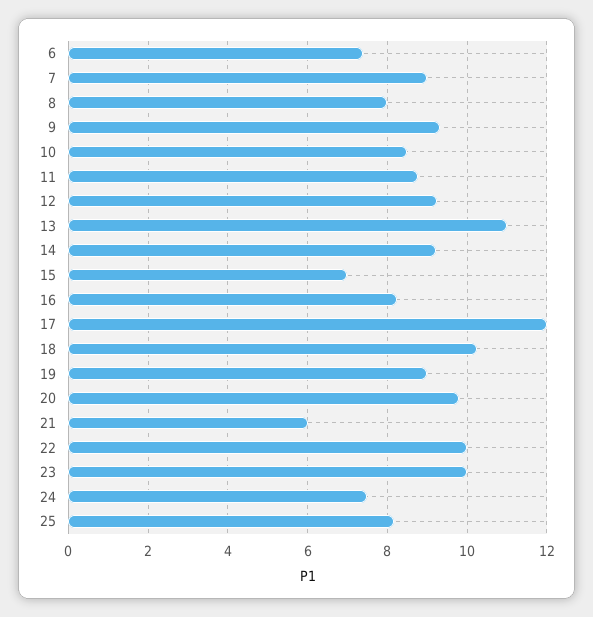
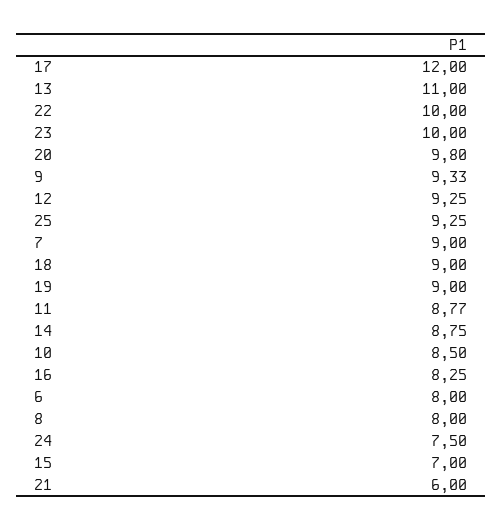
  {
-   "6": 7.4,
+   "6": 8,
    "7": 9,
    "8": 8,
    "9": 9.33,
    "10": 8.5,
    "11": 8.77,
    "12": 9.25,
    "13": 11,
-   "14": 9.2,
+   "14": 8.75,
    "15": 7,
    "16": 8.25,
    "17": 12,
-   "18": 10.2,
+   "18": 9,
    "19": 9,
    "20": 9.8,
    "21": 6,
    "22": 10,
    "23": 10,
    "24": 7.5,
-   "25": 8.2
+   "25": 9.25
  }

